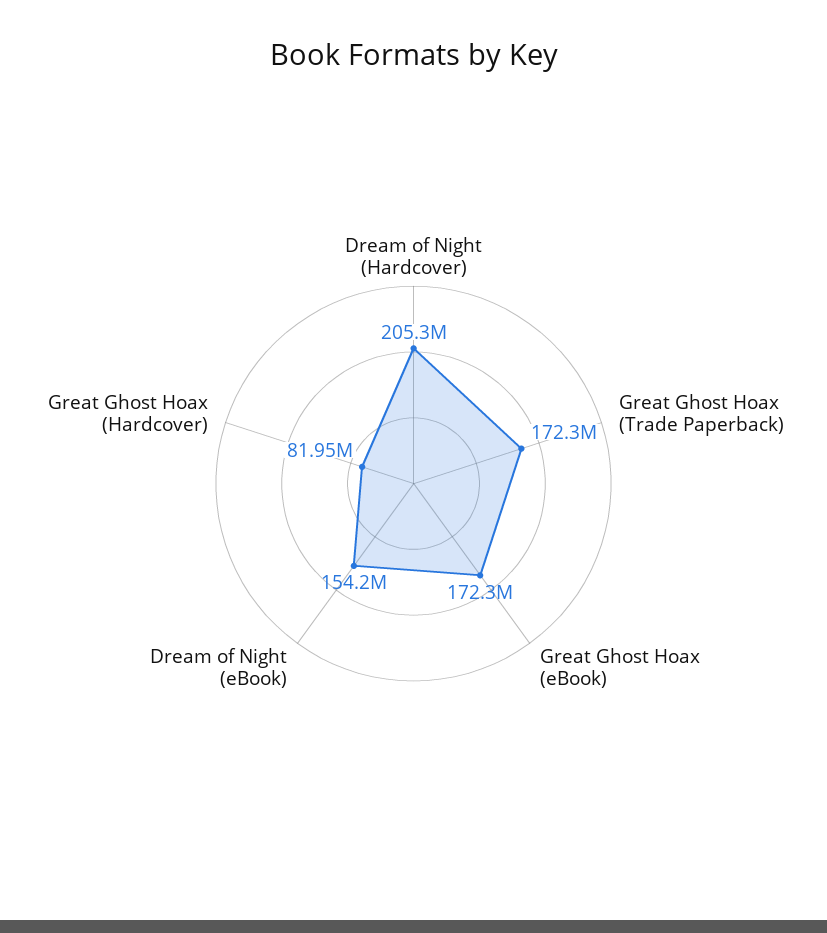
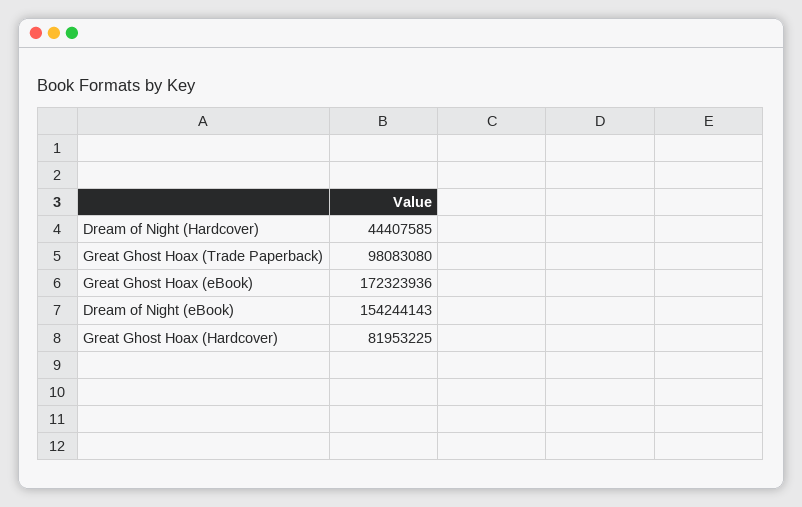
  {
-   "Dream of Night (Hardcover)": 205300000,
+   "Dream of Night (Hardcover)": 44407585,
-   "Great Ghost Hoax (Trade Paperback)": 172300000,
+   "Great Ghost Hoax (Trade Paperback)": 98083080,
    "Great Ghost Hoax (eBook)": 172323936,
    "Dream of Night (eBook)": 154244143,
    "Great Ghost Hoax (Hardcover)": 81953225
  }

